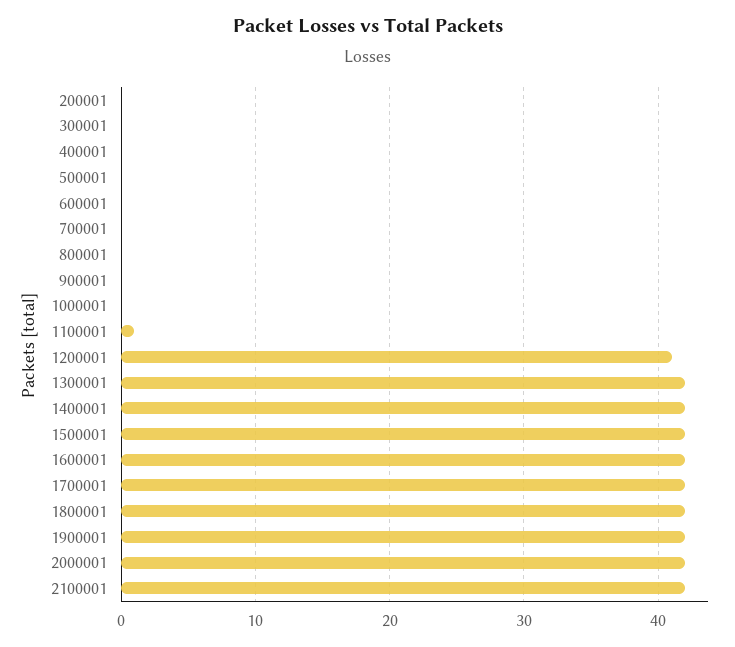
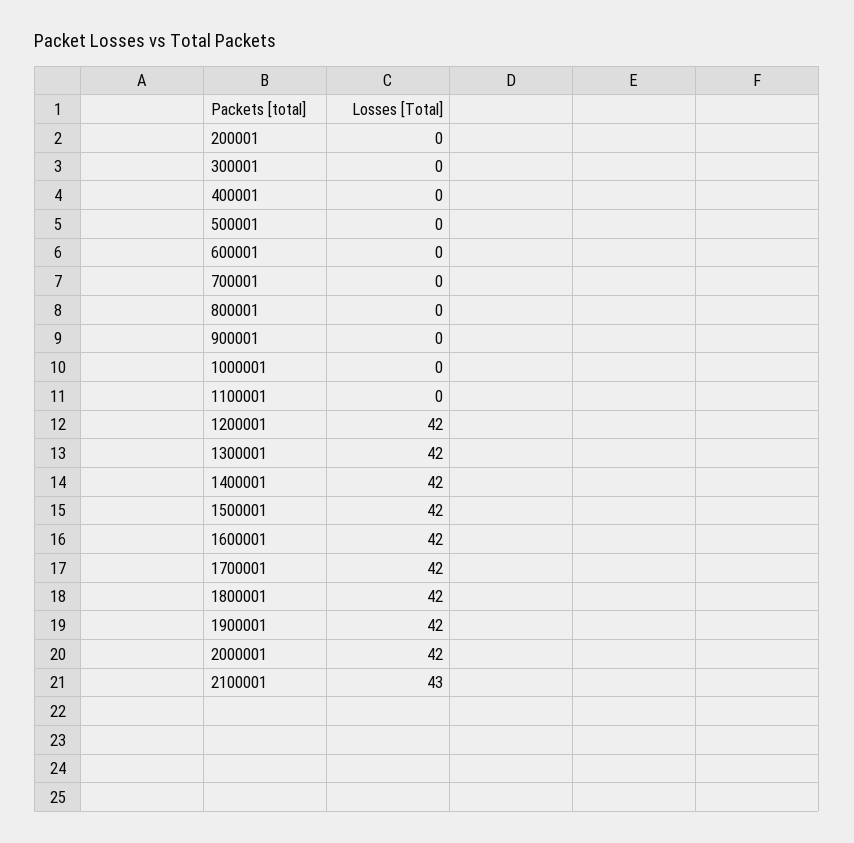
  {
    "200001": 0,
    "300001": 0,
    "400001": 0,
    "500001": 0,
    "600001": 0,
    "700001": 0,
    "800001": 0,
    "900001": 0,
    "1000001": 0,
-   "1100001": 1,
+   "1100001": 0,
-   "1200001": 41,
+   "1200001": 42,
    "1300001": 42,
    "1400001": 42,
    "1500001": 42,
    "1600001": 42,
    "1700001": 42,
    "1800001": 42,
    "1900001": 42,
    "2000001": 42,
-   "2100001": 42
+   "2100001": 43
  }

